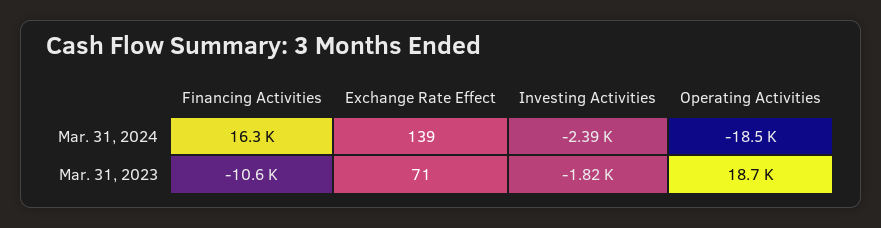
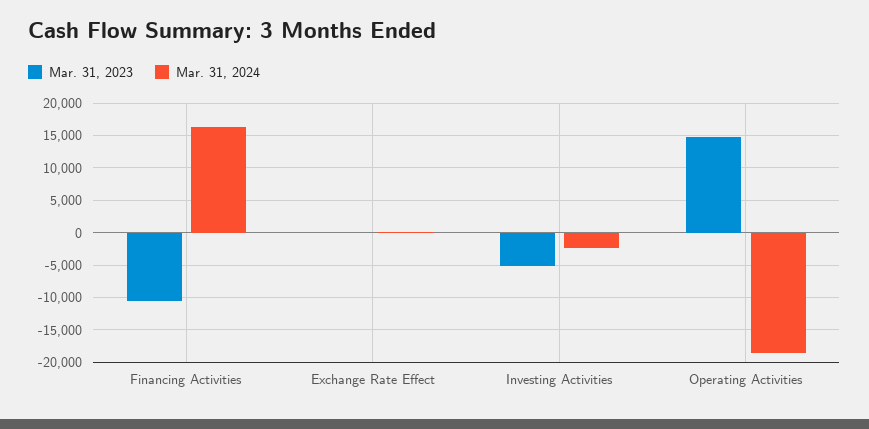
  {
    "Mar. 31, 2024": {
      "Financing Activities": 16300,
      "Exchange Rate Effect": 139,
      "Investing Activities": -2390,
      "Operating Activities": -18500
    },
    "Mar. 31, 2023": {
      "Financing Activities": -10600,
      "Exchange Rate Effect": 71,
-     "Investing Activities": -1820,
+     "Investing Activities": -5000,
-     "Operating Activities": 18700
+     "Operating Activities": 15000
    }
  }

